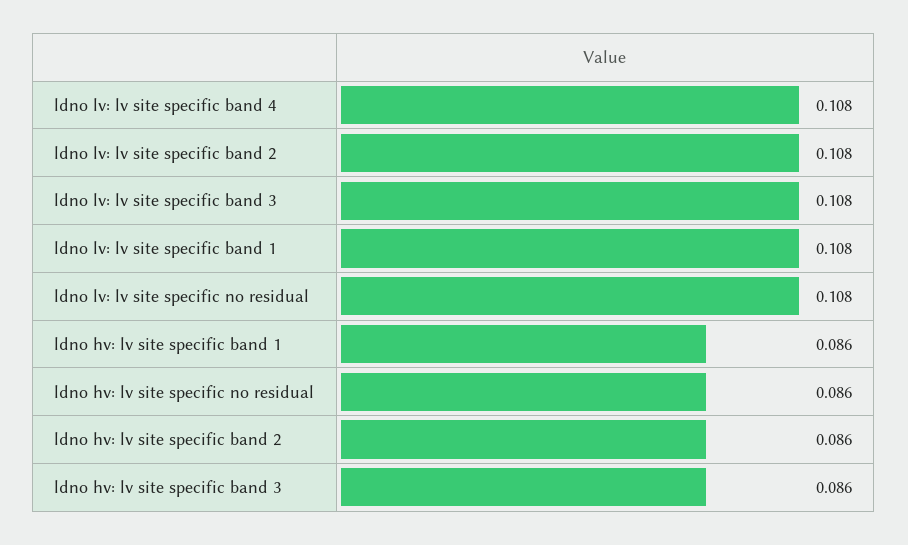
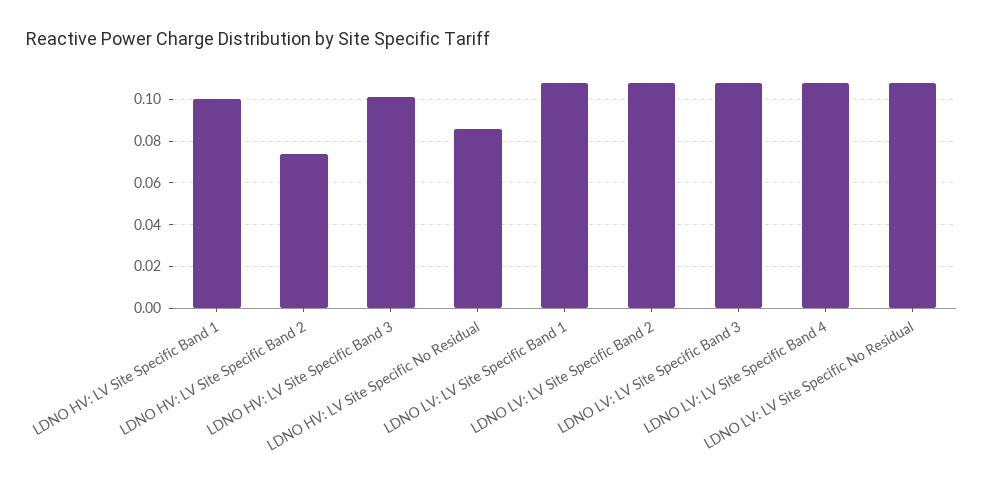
  {
    "ldno lv: lv site specific band 4": 0.108,
    "ldno lv: lv site specific band 2": 0.108,
    "ldno lv: lv site specific band 3": 0.108,
    "ldno lv: lv site specific band 1": 0.108,
    "ldno lv: lv site specific no residual": 0.108,
-   "ldno hv: lv site specific band 1": 0.086,
+   "ldno hv: lv site specific band 1": 0.1,
    "ldno hv: lv site specific no residual": 0.086,
-   "ldno hv: lv site specific band 2": 0.086,
+   "ldno hv: lv site specific band 2": 0.075,
-   "ldno hv: lv site specific band 3": 0.086
+   "ldno hv: lv site specific band 3": 0.1
  }

